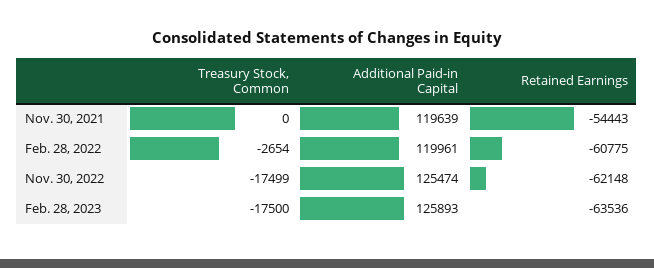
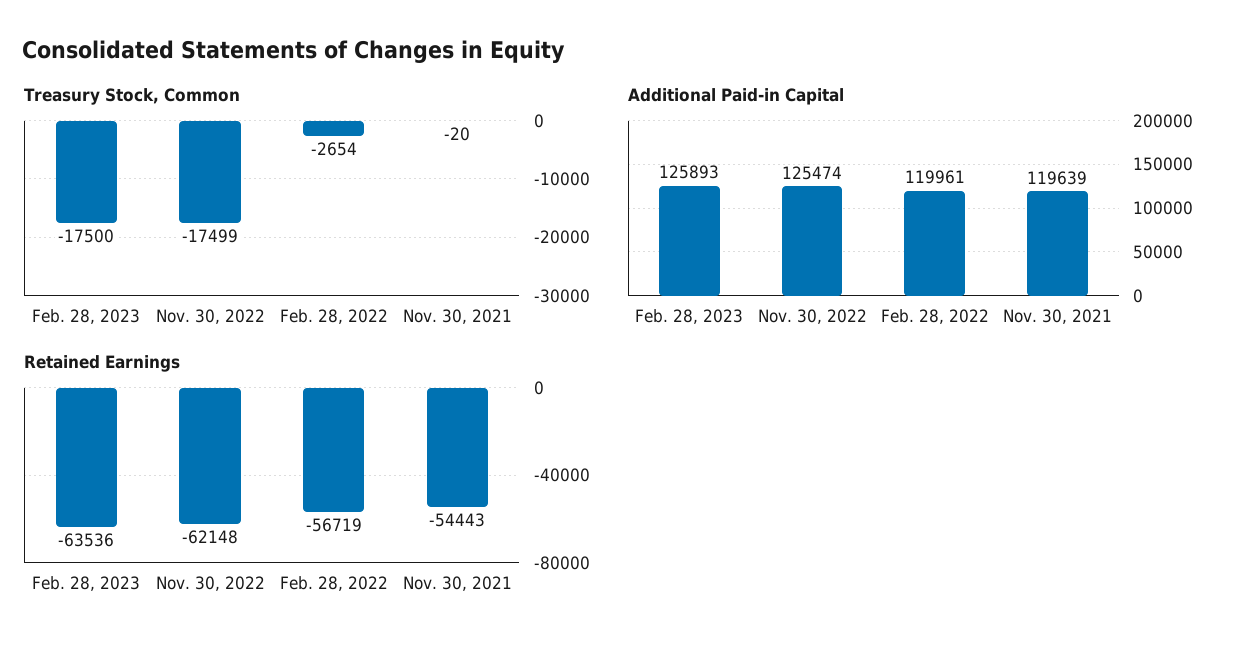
  {
    "Treasury Stock, Common": {
-     "Nov. 30, 2021": 0,
+     "Nov. 30, 2021": -20,
      "Feb. 28, 2022": -2654,
      "Nov. 30, 2022": -17499,
      "Feb. 28, 2023": -17500
    },
    "Additional Paid-in Capital": {
      "Nov. 30, 2021": 119639,
      "Feb. 28, 2022": 119961,
      "Nov. 30, 2022": 125474,
      "Feb. 28, 2023": 125893
    },
    "Retained Earnings": {
      "Nov. 30, 2021": -54443,
-     "Feb. 28, 2022": -60775,
+     "Feb. 28, 2022": -56719,
      "Nov. 30, 2022": -62148,
      "Feb. 28, 2023": -63536
    }
  }

